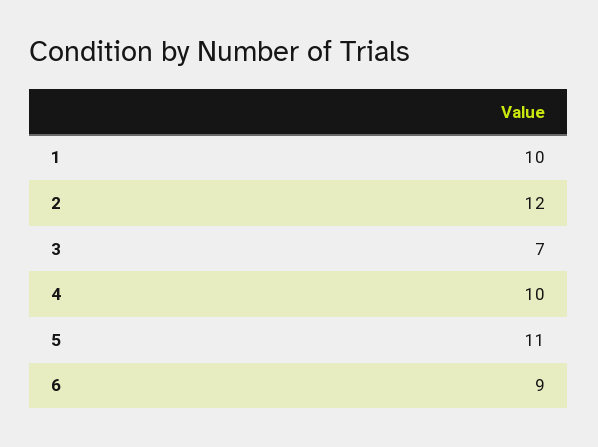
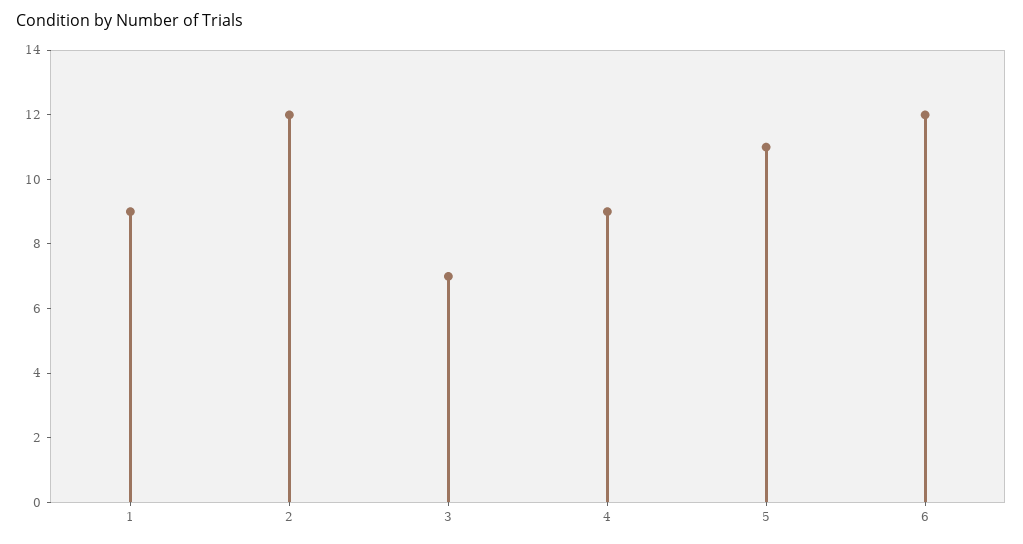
  {
-   "1": 10,
+   "1": 9,
    "2": 12,
    "3": 7,
-   "4": 10,
+   "4": 9,
    "5": 11,
-   "6": 9
+   "6": 12
  }

